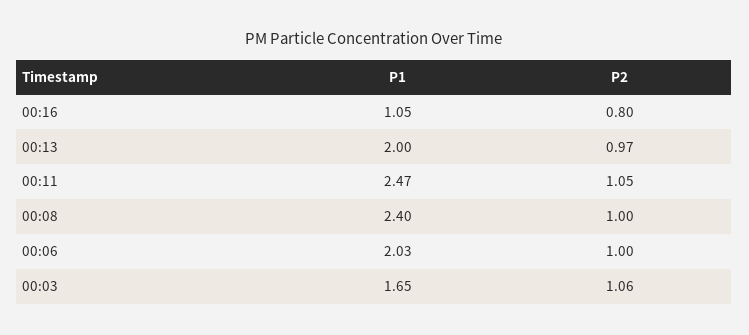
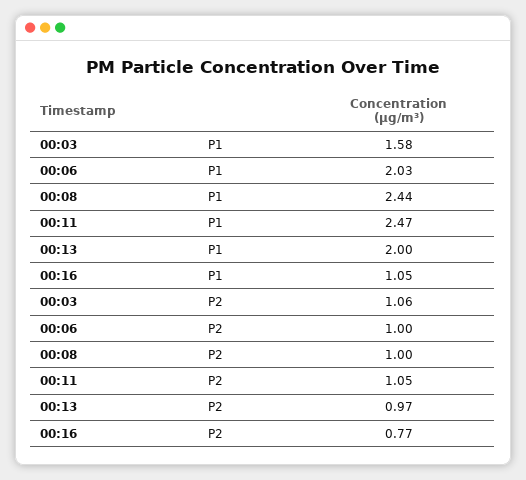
  {
    "P1": {
      "00:16": 1.05,
      "00:13": 2,
      "00:11": 2.47,
-     "00:08": 2.4,
+     "00:08": 2.44,
      "00:06": 2.03,
-     "00:03": 1.65
+     "00:03": 1.58
    },
    "P2": {
-     "00:16": 0.8,
+     "00:16": 0.77,
      "00:13": 0.97,
      "00:11": 1.05,
      "00:08": 1,
      "00:06": 1,
      "00:03": 1.06
    }
  }

